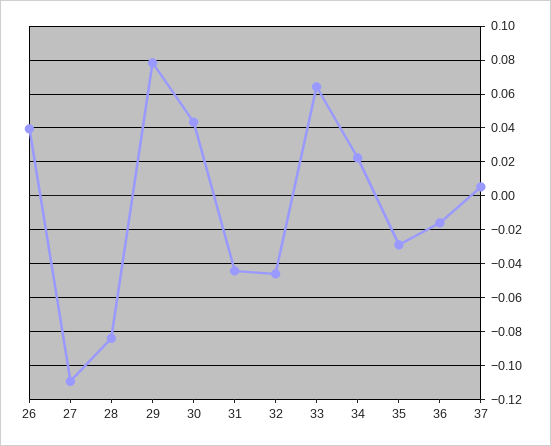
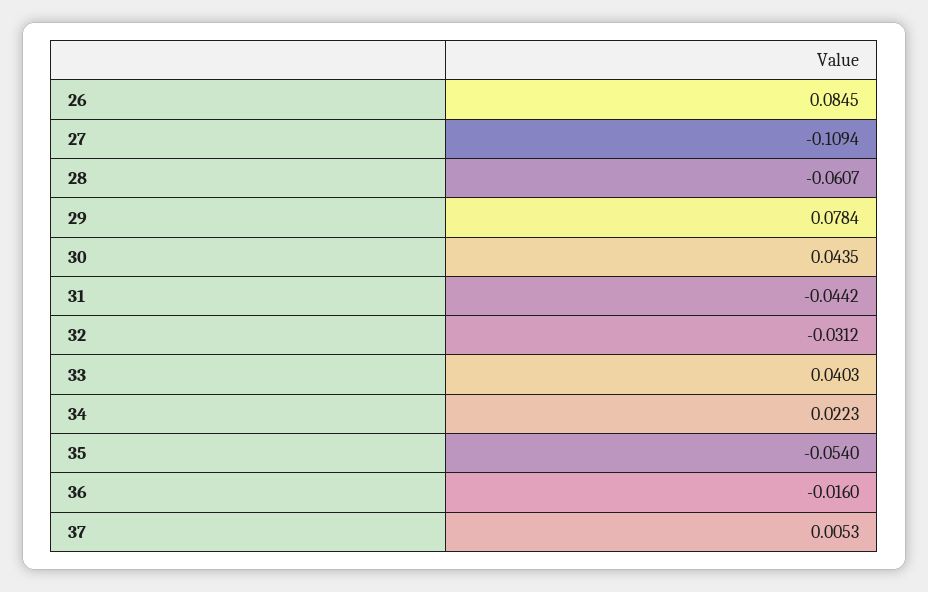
  {
-   "26": 0.04,
+   "26": 0.0845,
    "27": -0.1094,
-   "28": -0.085,
+   "28": -0.0607,
    "29": 0.0784,
    "30": 0.0435,
    "31": -0.0442,
-   "32": -0.045,
+   "32": -0.0312,
-   "33": 0.065,
+   "33": 0.0403,
    "34": 0.0223,
-   "35": -0.03,
+   "35": -0.054,
    "36": -0.016,
    "37": 0.0053
  }

